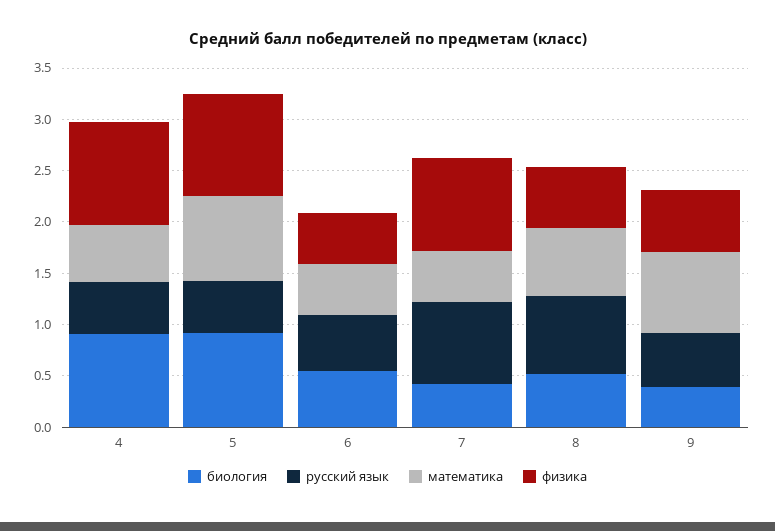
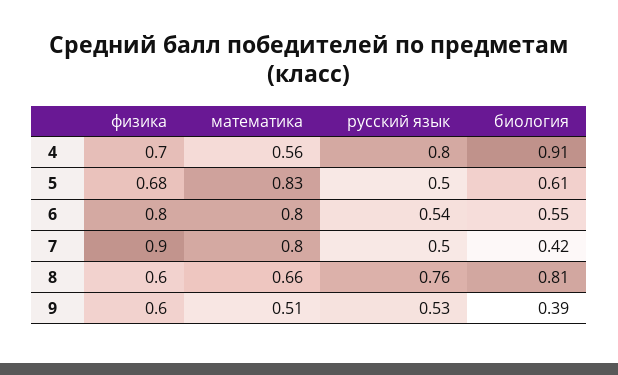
  {
    "биология": {
      "4": 0.91,
-     "5": 0.9,
+     "5": 0.61,
      "6": 0.55,
      "7": 0.42,
-     "8": 0.5,
+     "8": 0.81,
      "9": 0.39
    },
    "русский язык": {
-     "4": 0.5,
+     "4": 0.8,
      "5": 0.5,
      "6": 0.54,
-     "7": 0.8,
+     "7": 0.5,
      "8": 0.76,
      "9": 0.53
    },
    "математика": {
      "4": 0.56,
      "5": 0.83,
-     "6": 0.5,
+     "6": 0.8,
-     "7": 0.5,
+     "7": 0.8,
      "8": 0.66,
-     "9": 0.8
+     "9": 0.51
    },
    "физика": {
-     "4": 1,
+     "4": 0.7,
-     "5": 1,
+     "5": 0.68,
-     "6": 0.5,
+     "6": 0.8,
      "7": 0.9,
      "8": 0.6,
      "9": 0.6
    }
  }

